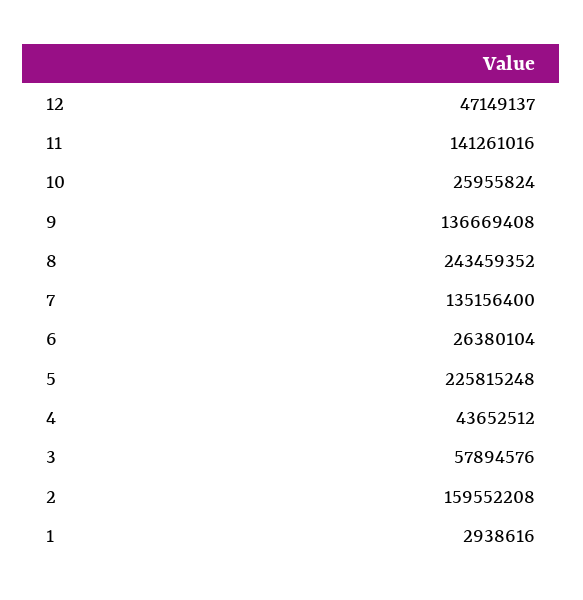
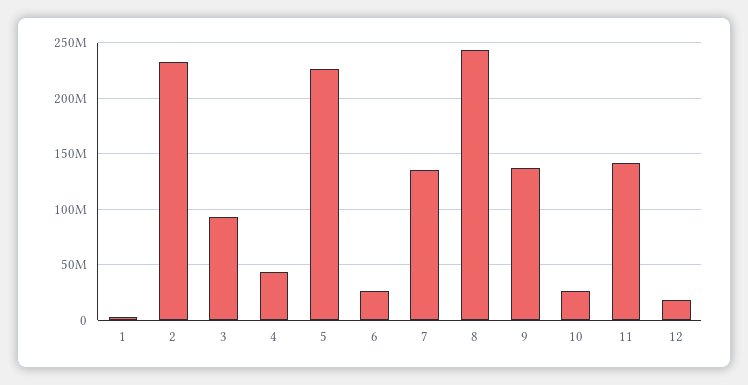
  {
-   "12": 47149137,
+   "12": 20000000,
    "11": 141261016,
    "10": 25955824,
    "9": 136669408,
    "8": 243459352,
    "7": 135156400,
    "6": 26380104,
    "5": 225815248,
    "4": 43652512,
-   "3": 57894576,
+   "3": 90000000,
-   "2": 159552208,
+   "2": 230000000,
    "1": 2938616
  }

